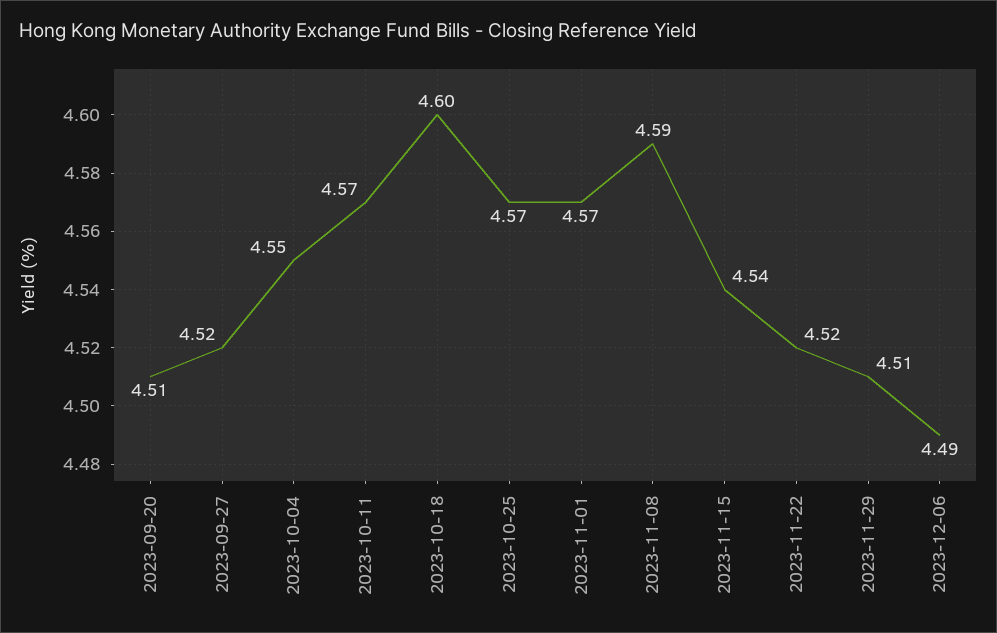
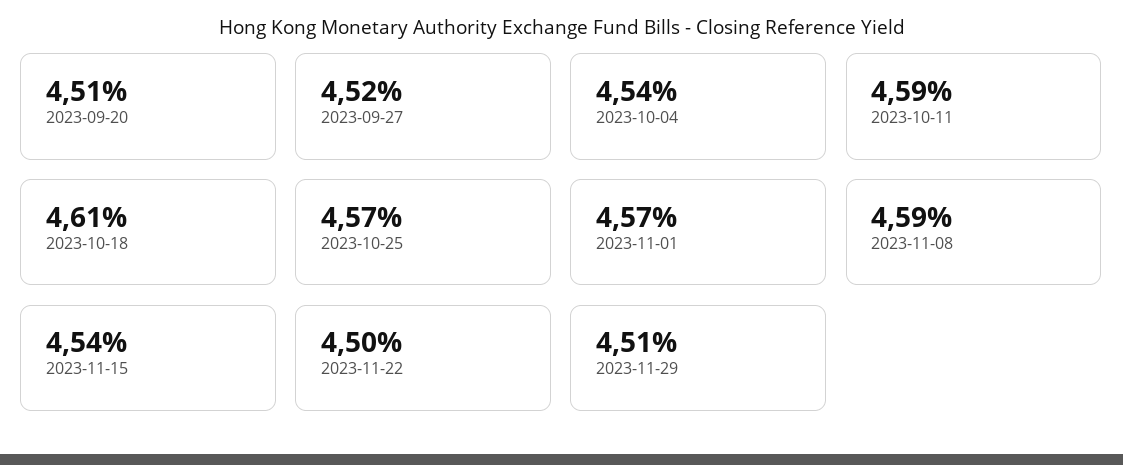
  {
    "2023-09-20": 4.51,
    "2023-09-27": 4.52,
-   "2023-10-04": 4.55,
+   "2023-10-04": 4.54,
-   "2023-10-11": 4.57,
+   "2023-10-11": 4.59,
-   "2023-10-18": 4.6,
+   "2023-10-18": 4.61,
    "2023-10-25": 4.57,
    "2023-11-01": 4.57,
    "2023-11-08": 4.59,
    "2023-11-15": 4.54,
-   "2023-11-22": 4.52,
+   "2023-11-22": 4.5,
-   "2023-11-29": 4.51,
+   "2023-11-29": 4.51
-   "2023-12-06": 4.49
  }

